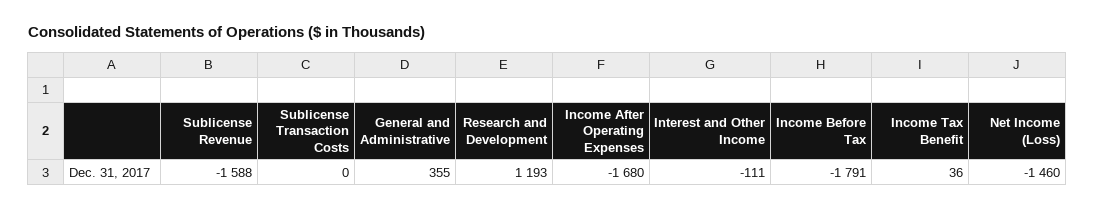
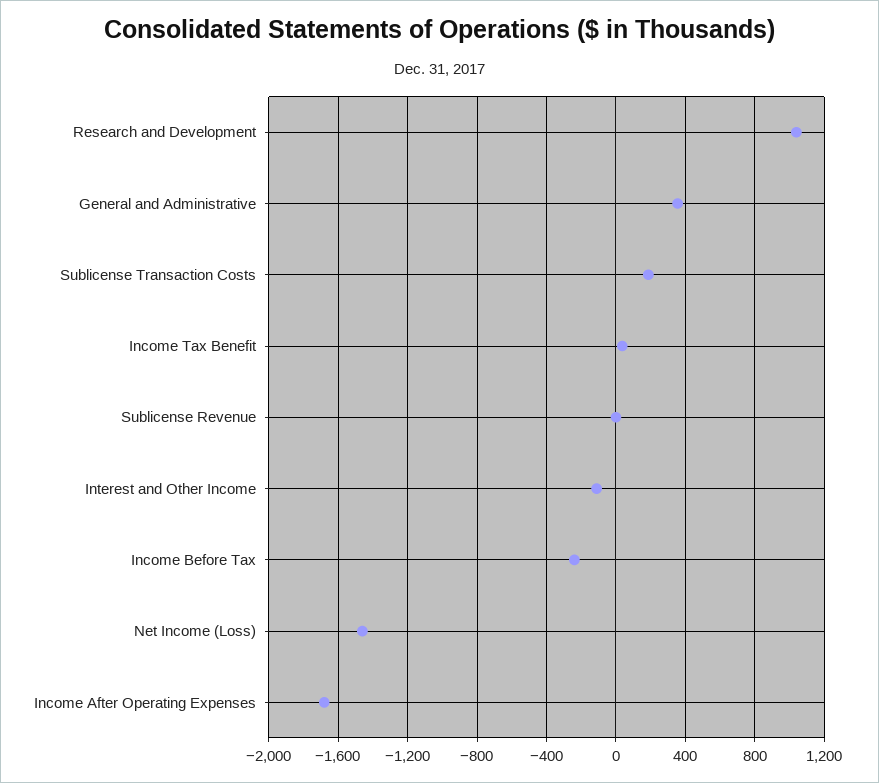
  {
-   "Sublicense Revenue": -1588,
+   "Sublicense Revenue": 0,
-   "Sublicense Transaction Costs": 0,
+   "Sublicense Transaction Costs": 200,
    "General and Administrative": 355,
-   "Research and Development": 1193,
+   "Research and Development": 1050,
    "Income After Operating Expenses": -1680,
    "Interest and Other Income": -111,
-   "Income Before Tax": -1791,
+   "Income Before Tax": -250,
    "Income Tax Benefit": 36,
    "Net Income (Loss)": -1460
  }

